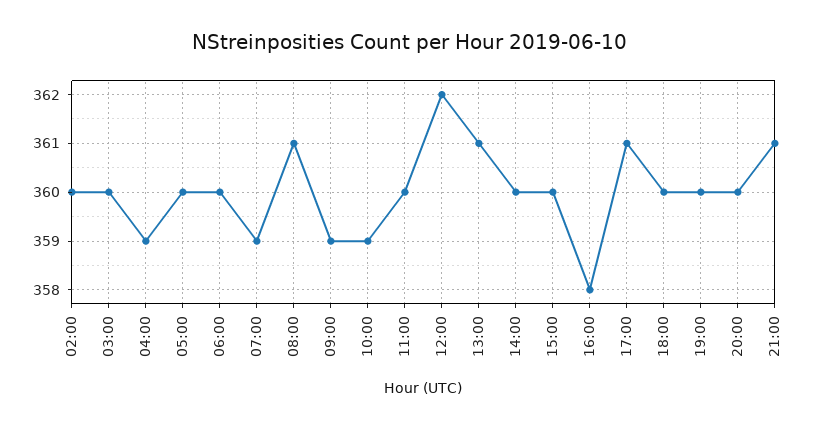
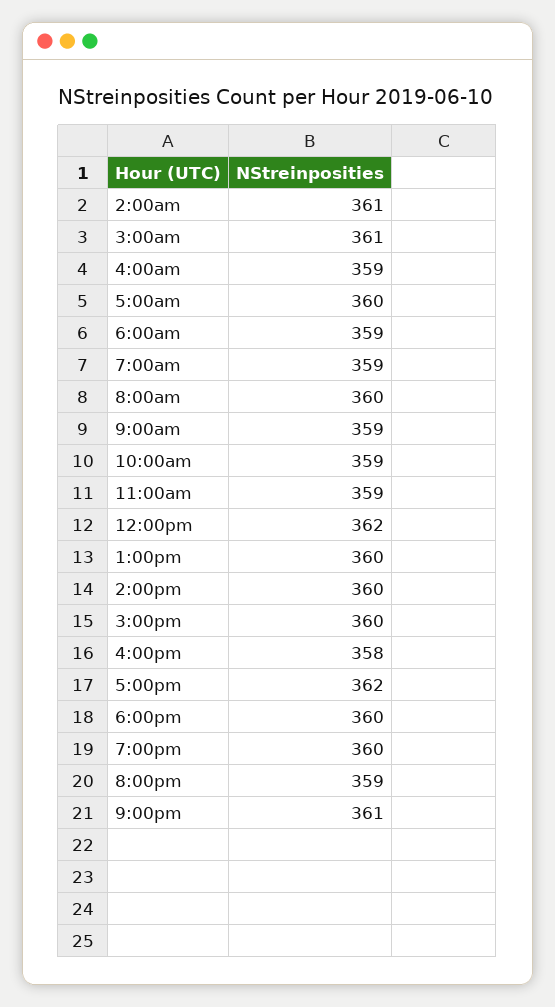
  {
-   "02:00": 360,
+   "02:00": 361,
-   "03:00": 360,
+   "03:00": 361,
    "04:00": 359,
    "05:00": 360,
-   "06:00": 360,
+   "06:00": 359,
    "07:00": 359,
-   "08:00": 361,
+   "08:00": 360,
    "09:00": 359,
    "10:00": 359,
-   "11:00": 360,
+   "11:00": 359,
    "12:00": 362,
-   "13:00": 361,
+   "13:00": 360,
    "14:00": 360,
    "15:00": 360,
    "16:00": 358,
-   "17:00": 361,
+   "17:00": 362,
    "18:00": 360,
    "19:00": 360,
-   "20:00": 360,
+   "20:00": 359,
    "21:00": 361
  }

